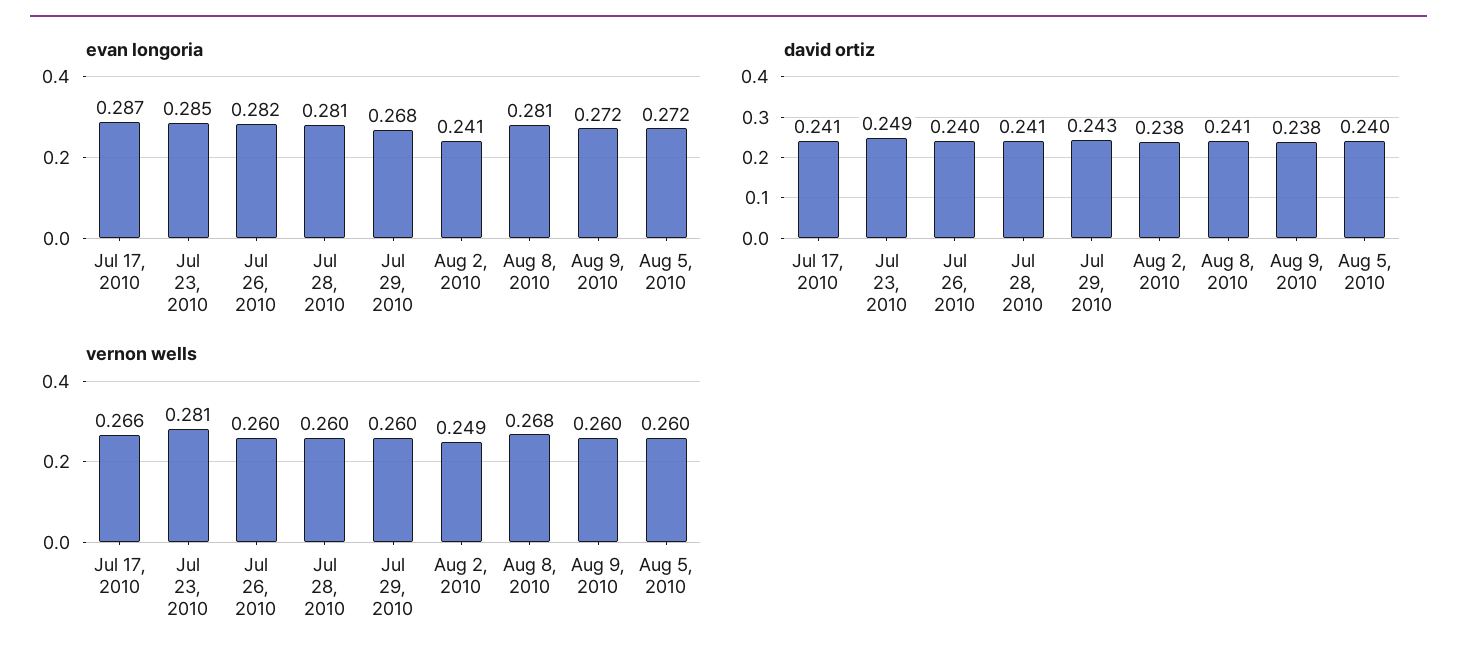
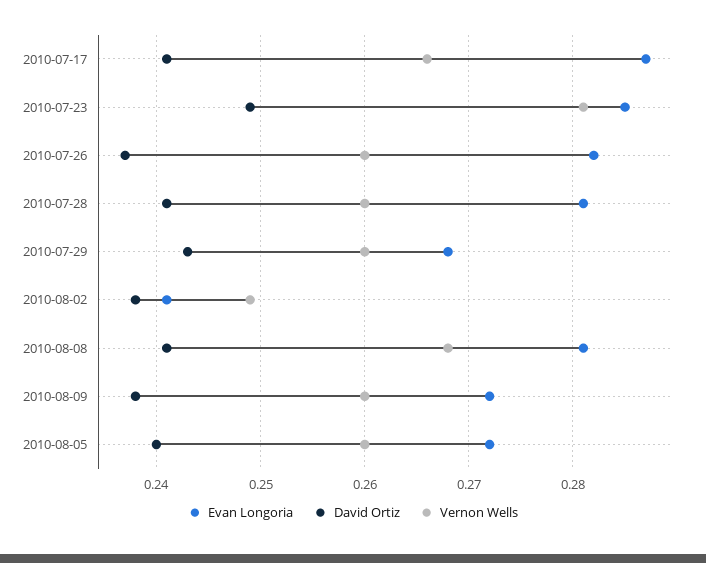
  {
    "evan longoria": {
      "Jul 17, 2010": 0.287,
      "Jul 23, 2010": 0.285,
      "Jul 26, 2010": 0.282,
      "Jul 28, 2010": 0.281,
      "Jul 29, 2010": 0.268,
      "Aug 2, 2010": 0.241,
      "Aug 8, 2010": 0.281,
      "Aug 9, 2010": 0.272,
      "Aug 5, 2010": 0.272
    },
    "david ortiz": {
      "Jul 17, 2010": 0.241,
      "Jul 23, 2010": 0.249,
-     "Jul 26, 2010": 0.24,
+     "Jul 26, 2010": 0.237,
      "Jul 28, 2010": 0.241,
      "Jul 29, 2010": 0.243,
      "Aug 2, 2010": 0.238,
      "Aug 8, 2010": 0.241,
      "Aug 9, 2010": 0.238,
      "Aug 5, 2010": 0.24
    },
    "vernon wells": {
      "Jul 17, 2010": 0.266,
      "Jul 23, 2010": 0.281,
      "Jul 26, 2010": 0.26,
      "Jul 28, 2010": 0.26,
      "Jul 29, 2010": 0.26,
      "Aug 2, 2010": 0.249,
      "Aug 8, 2010": 0.268,
      "Aug 9, 2010": 0.26,
      "Aug 5, 2010": 0.26
    }
  }

